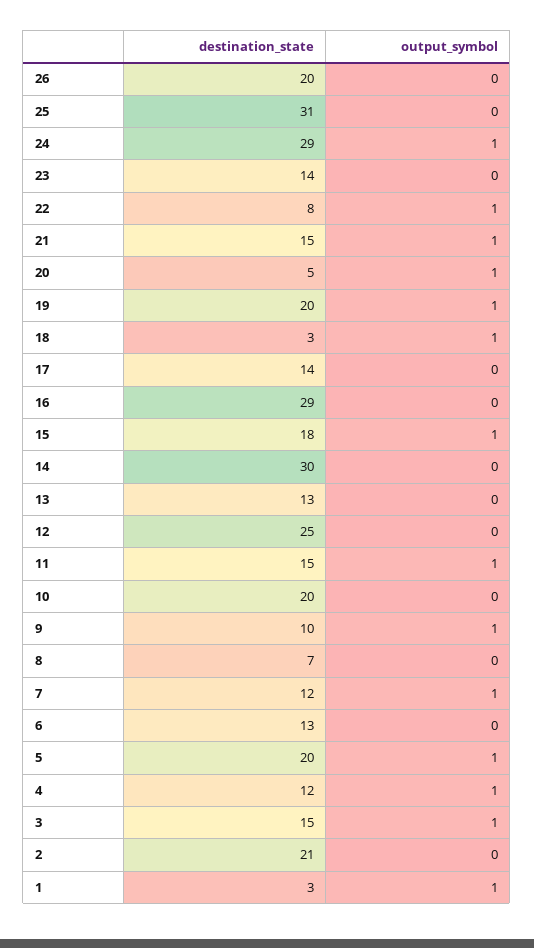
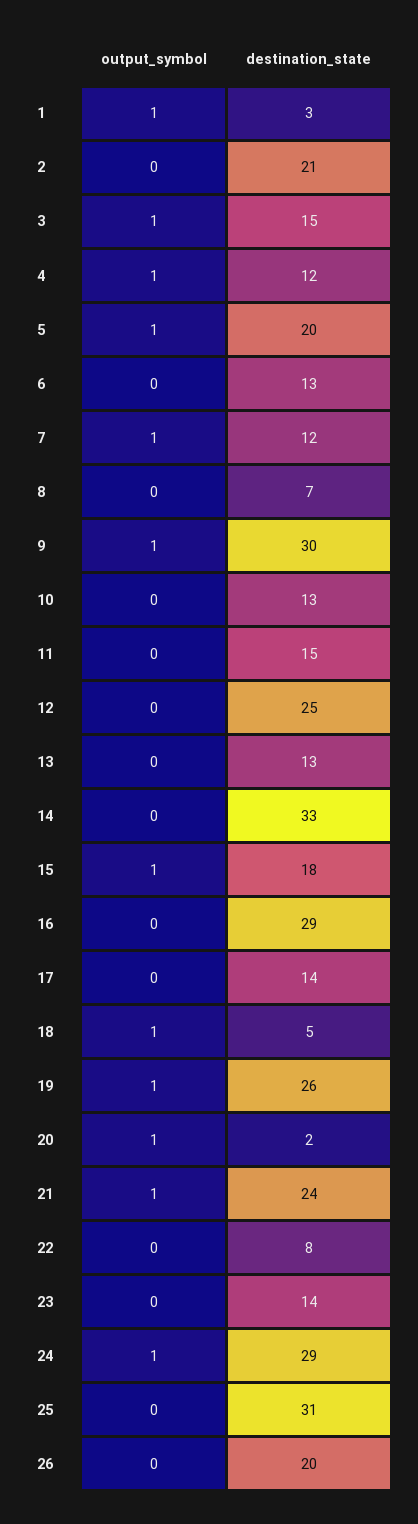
  {
    "destination_state": {
      "26": 20,
      "25": 31,
      "24": 29,
      "23": 14,
      "22": 8,
-     "21": 15,
+     "21": 24,
-     "20": 5,
+     "20": 2,
-     "19": 20,
+     "19": 26,
-     "18": 3,
+     "18": 5,
      "17": 14,
      "16": 29,
      "15": 18,
-     "14": 30,
+     "14": 33,
      "13": 13,
      "12": 25,
      "11": 15,
-     "10": 20,
+     "10": 13,
-     "9": 10,
+     "9": 30,
      "8": 7,
      "7": 12,
      "6": 13,
      "5": 20,
      "4": 12,
      "3": 15,
      "2": 21,
      "1": 3
    },
    "output_symbol": {
      "26": 0,
      "25": 0,
      "24": 1,
      "23": 0,
-     "22": 1,
+     "22": 0,
      "21": 1,
      "20": 1,
      "19": 1,
      "18": 1,
      "17": 0,
      "16": 0,
      "15": 1,
      "14": 0,
      "13": 0,
      "12": 0,
-     "11": 1,
+     "11": 0,
      "10": 0,
      "9": 1,
      "8": 0,
      "7": 1,
      "6": 0,
      "5": 1,
      "4": 1,
      "3": 1,
      "2": 0,
      "1": 1
    }
  }

